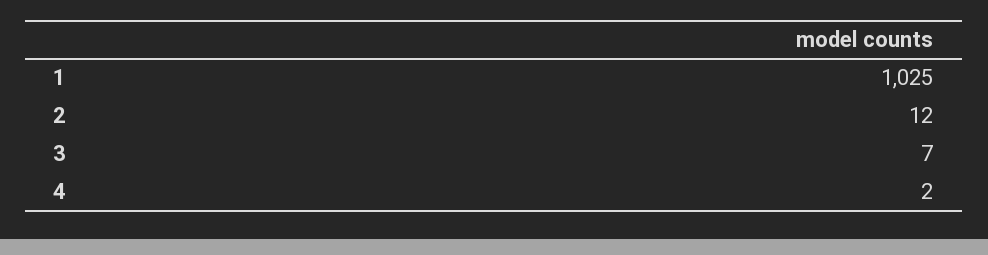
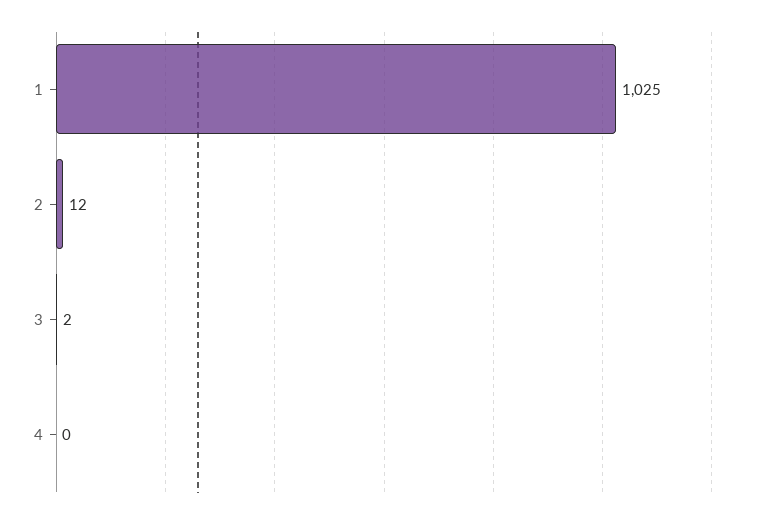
  {
    "1": 1025,
    "2": 12,
-   "3": 7,
+   "3": 2,
-   "4": 2
+   "4": 0
  }

